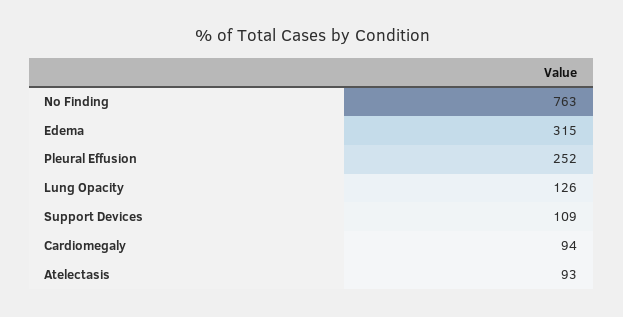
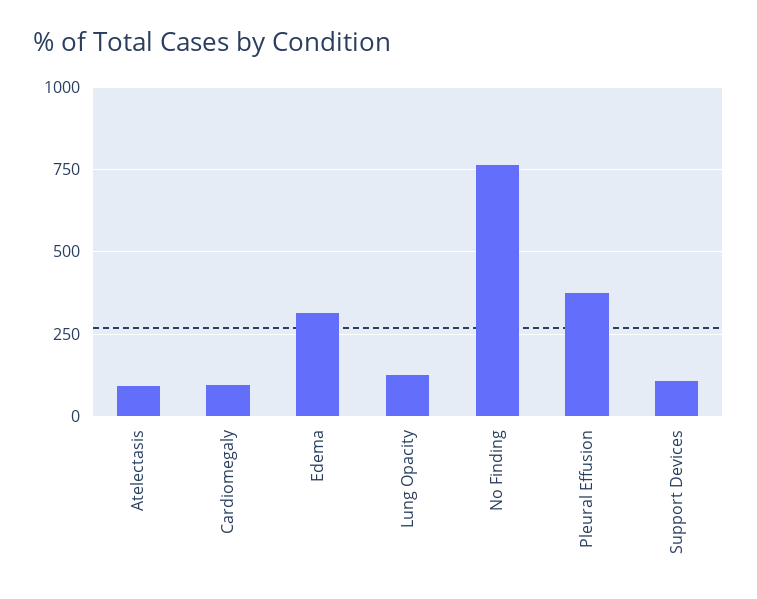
  {
    "No Finding": 763,
    "Edema": 315,
-   "Pleural Effusion": 252,
+   "Pleural Effusion": 375,
    "Lung Opacity": 126,
    "Support Devices": 109,
    "Cardiomegaly": 94,
    "Atelectasis": 93
  }

